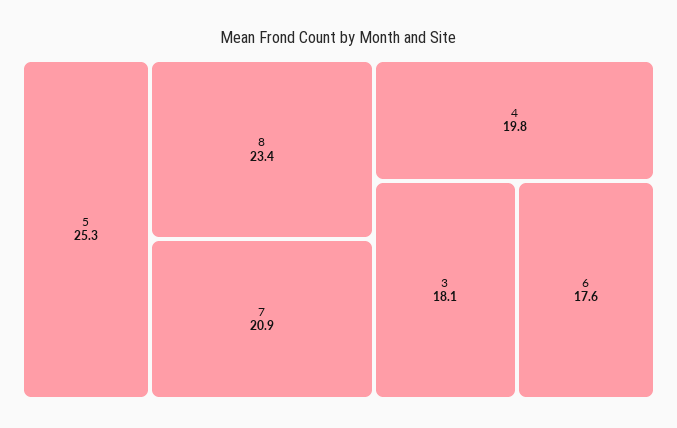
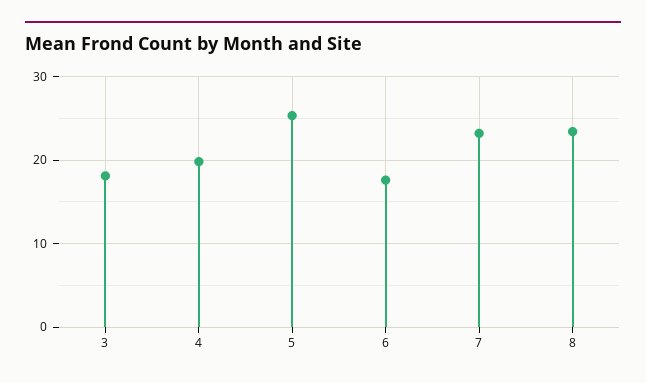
  {
    "5": 25.3,
    "8": 23.4,
-   "7": 20.9,
+   "7": 23,
    "4": 19.8,
    "3": 18.1,
    "6": 17.6
  }

